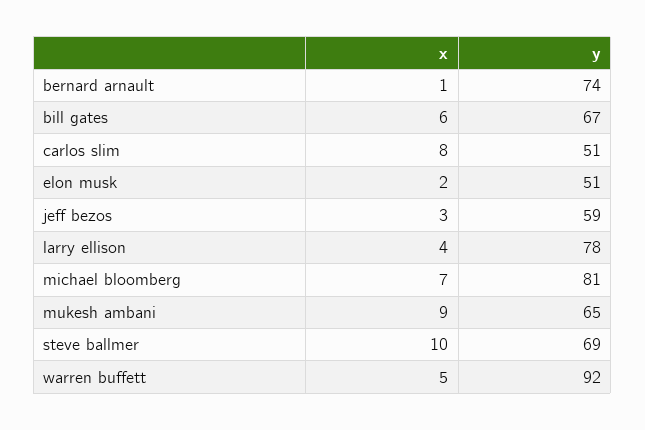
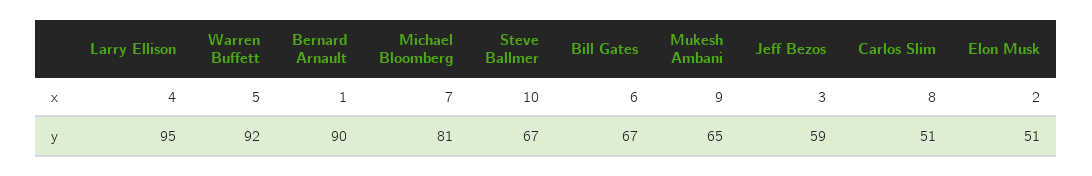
  {
    "x": {
      "bernard arnault": 1,
      "bill gates": 6,
      "carlos slim": 8,
      "elon musk": 2,
      "jeff bezos": 3,
      "larry ellison": 4,
      "michael bloomberg": 7,
      "mukesh ambani": 9,
      "steve ballmer": 10,
      "warren buffett": 5
    },
    "y": {
-     "bernard arnault": 74,
+     "bernard arnault": 90,
      "bill gates": 67,
      "carlos slim": 51,
      "elon musk": 51,
      "jeff bezos": 59,
-     "larry ellison": 78,
+     "larry ellison": 95,
      "michael bloomberg": 81,
      "mukesh ambani": 65,
-     "steve ballmer": 69,
+     "steve ballmer": 67,
      "warren buffett": 92
    }
  }

